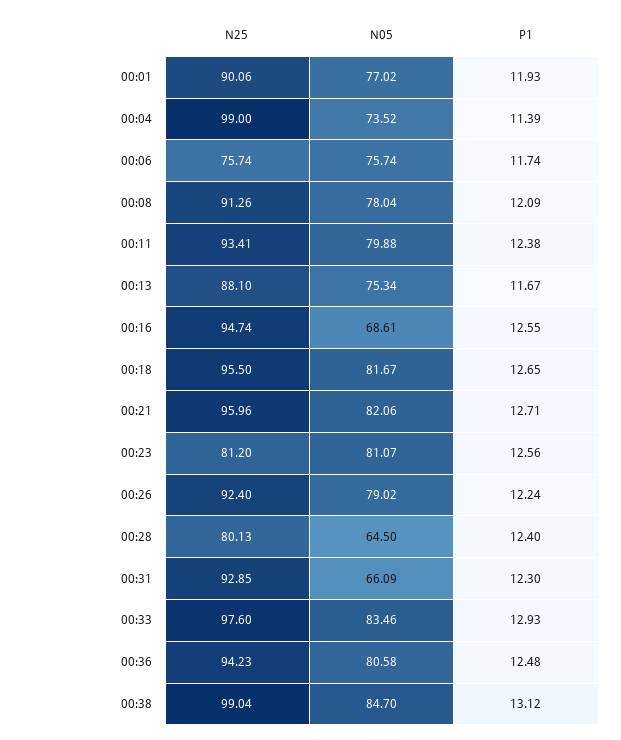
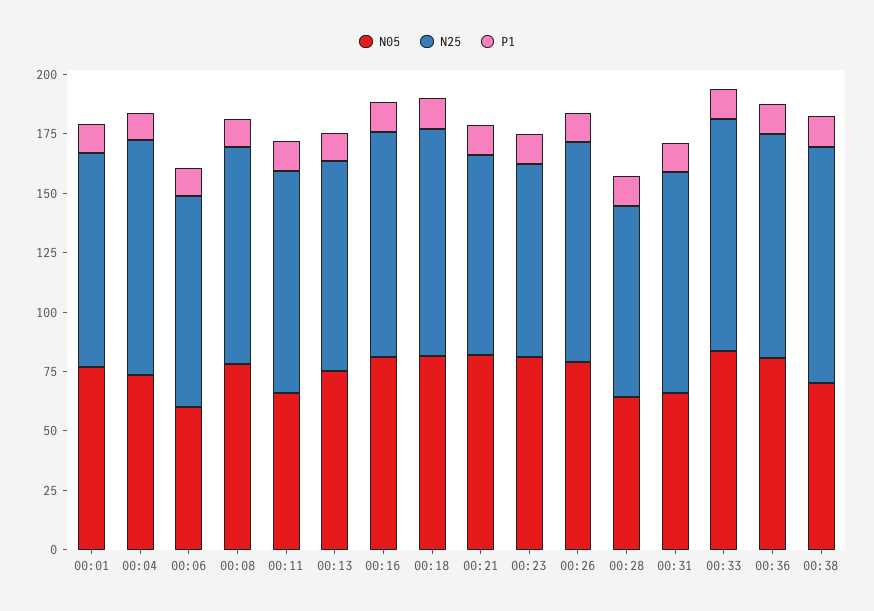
  {
    "N25": {
      "00:01": 90.06,
      "00:04": 99,
-     "00:06": 75.74,
+     "00:06": 90,
      "00:08": 91.26,
      "00:11": 93.41,
      "00:13": 88.1,
      "00:16": 94.74,
      "00:18": 95.5,
-     "00:21": 95.96,
+     "00:21": 85,
      "00:23": 81.2,
      "00:26": 92.4,
      "00:28": 80.13,
      "00:31": 92.85,
      "00:33": 97.6,
      "00:36": 94.23,
      "00:38": 99.04
    },
    "N05": {
      "00:01": 77.02,
      "00:04": 73.52,
-     "00:06": 75.74,
+     "00:06": 60,
      "00:08": 78.04,
-     "00:11": 79.88,
+     "00:11": 65,
      "00:13": 75.34,
-     "00:16": 68.61,
+     "00:16": 80,
      "00:18": 81.67,
      "00:21": 82.06,
      "00:23": 81.07,
      "00:26": 79.02,
      "00:28": 64.5,
      "00:31": 66.09,
      "00:33": 83.46,
      "00:36": 80.58,
-     "00:38": 84.7
+     "00:38": 70
    },
    "P1": {
      "00:01": 11.93,
      "00:04": 11.39,
      "00:06": 11.74,
      "00:08": 12.09,
      "00:11": 12.38,
      "00:13": 11.67,
      "00:16": 12.55,
      "00:18": 12.65,
      "00:21": 12.71,
      "00:23": 12.56,
      "00:26": 12.24,
      "00:28": 12.4,
      "00:31": 12.3,
      "00:33": 12.93,
      "00:36": 12.48,
      "00:38": 13.12
    }
  }

